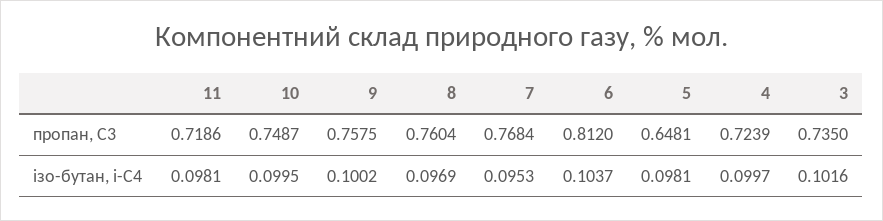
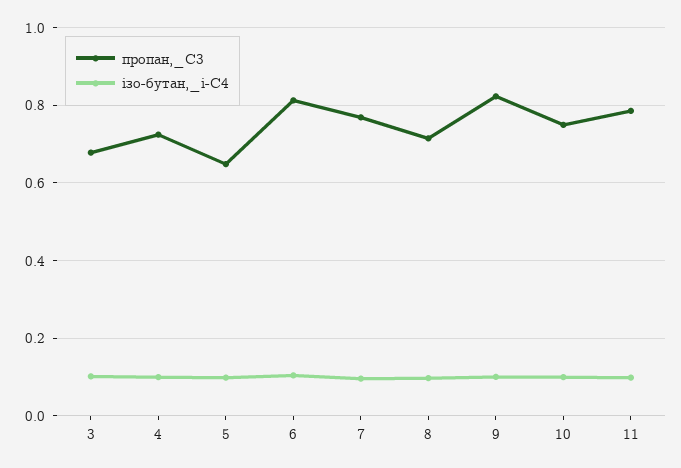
  {
    "пропан, С3": {
-     "11": 0.7186,
+     "11": 0.78,
      "10": 0.7487,
-     "9": 0.7575,
+     "9": 0.82,
-     "8": 0.7604,
+     "8": 0.72,
      "7": 0.7684,
      "6": 0.812,
      "5": 0.6481,
      "4": 0.7239,
-     "3": 0.735
+     "3": 0.68
    },
    "ізо-бутан, і-С4": {
      "11": 0.0981,
      "10": 0.0995,
      "9": 0.1002,
      "8": 0.0969,
      "7": 0.0953,
      "6": 0.1037,
      "5": 0.0981,
      "4": 0.0997,
      "3": 0.1016
    }
  }

